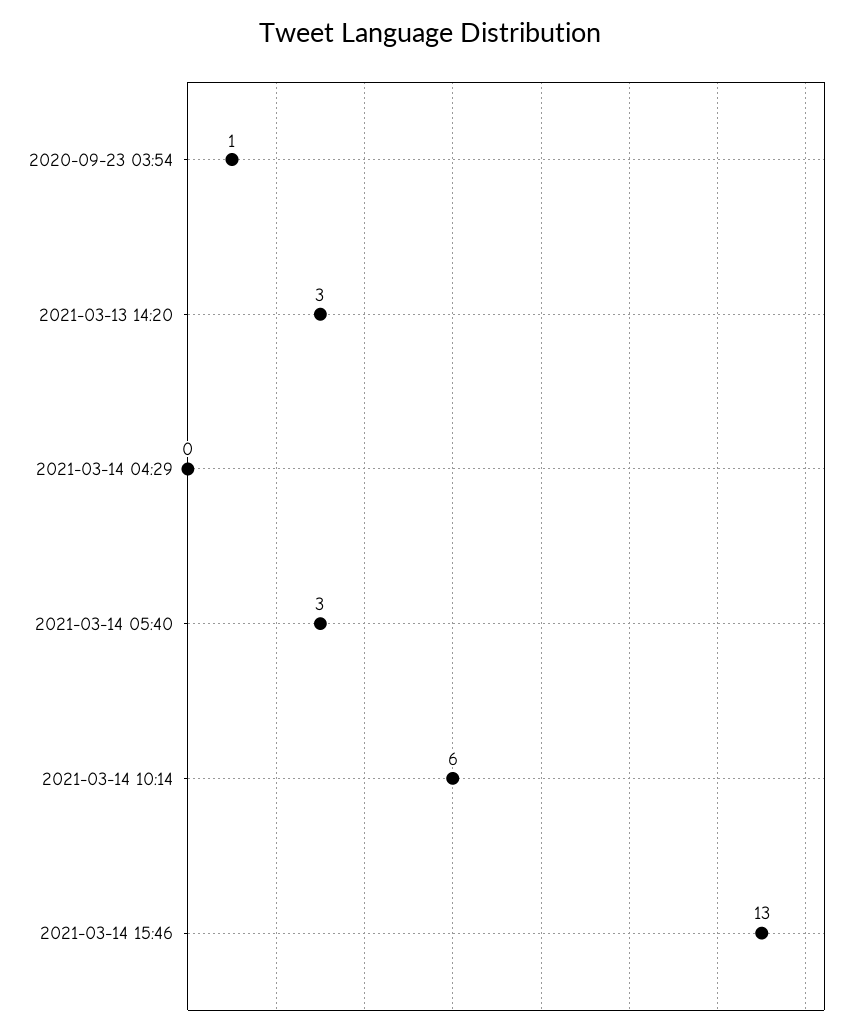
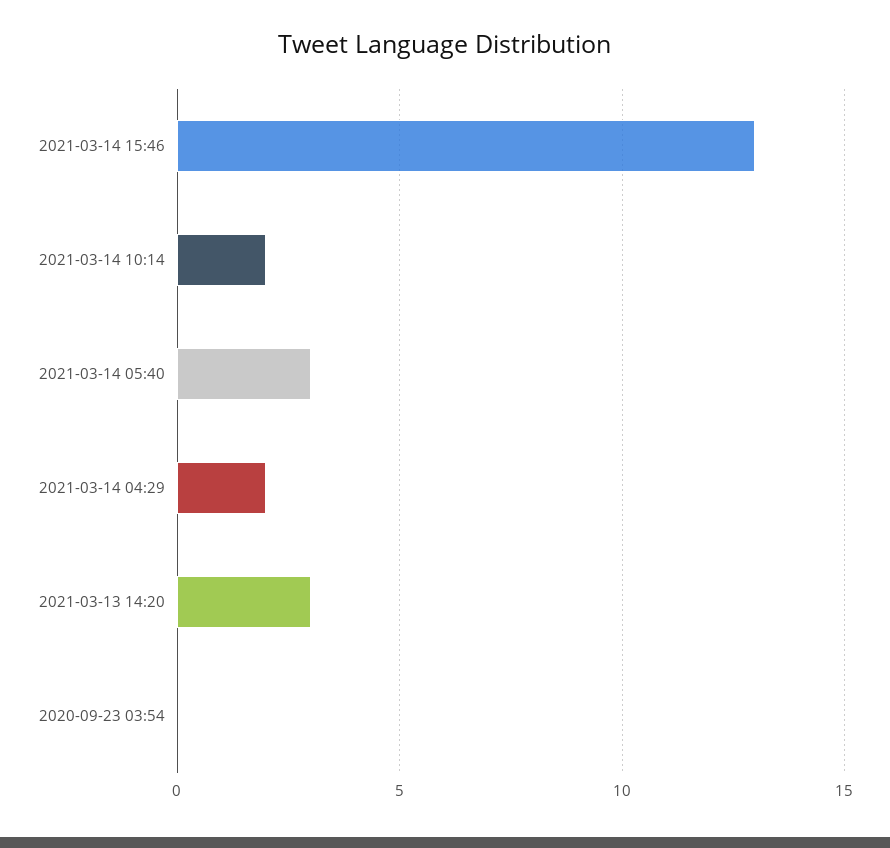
  {
-   "2020-09-23 03:54": 1,
+   "2020-09-23 03:54": 0,
    "2021-03-13 14:20": 3,
-   "2021-03-14 04:29": 0,
+   "2021-03-14 04:29": 2,
    "2021-03-14 05:40": 3,
-   "2021-03-14 10:14": 6,
+   "2021-03-14 10:14": 2,
    "2021-03-14 15:46": 13
  }

